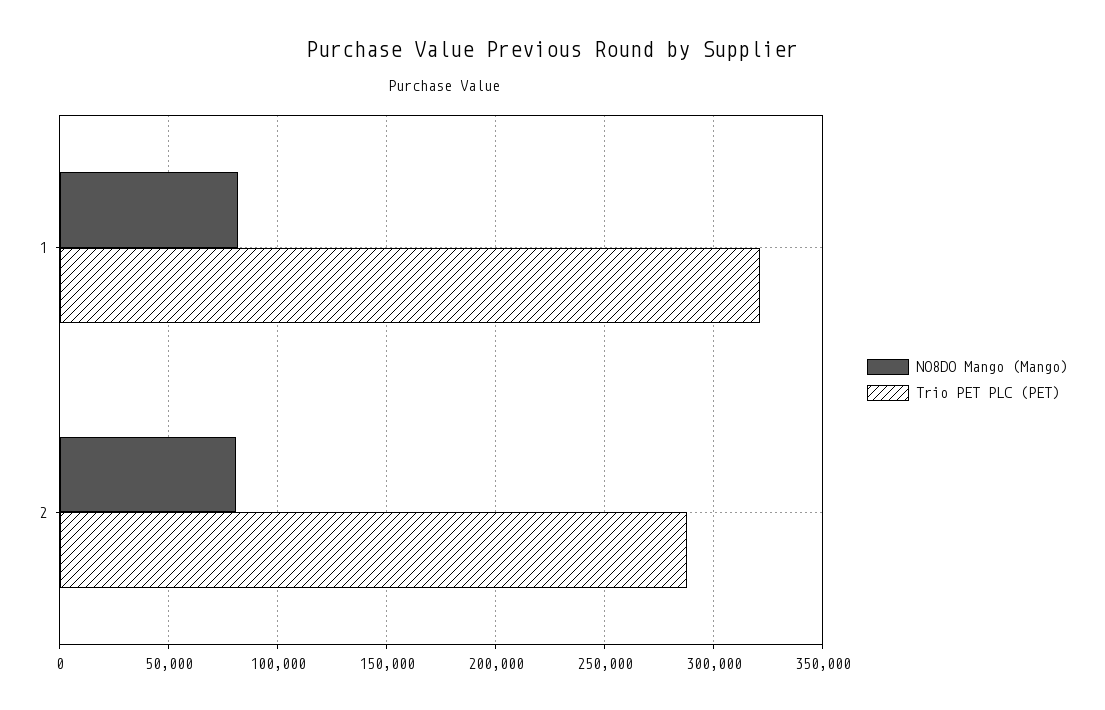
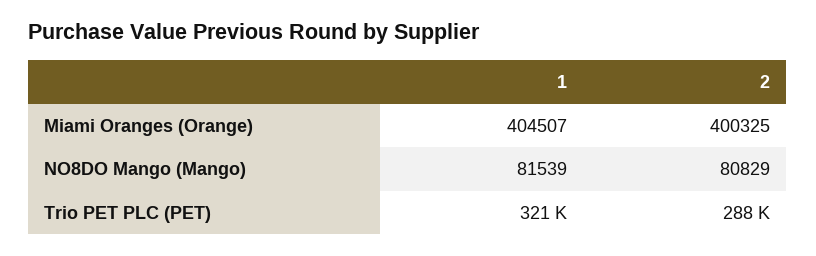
  {
    "NO8DO Mango (Mango)": {
      "1": 81539,
      "2": 80829
    },
    "Trio PET PLC (PET)": {
      "1": 321000,
      "2": 288000
-   }
+   },
+   "Miami Oranges (Orange)": {
+     "1": 404507,
+     "2": 400325
+   }
  }

